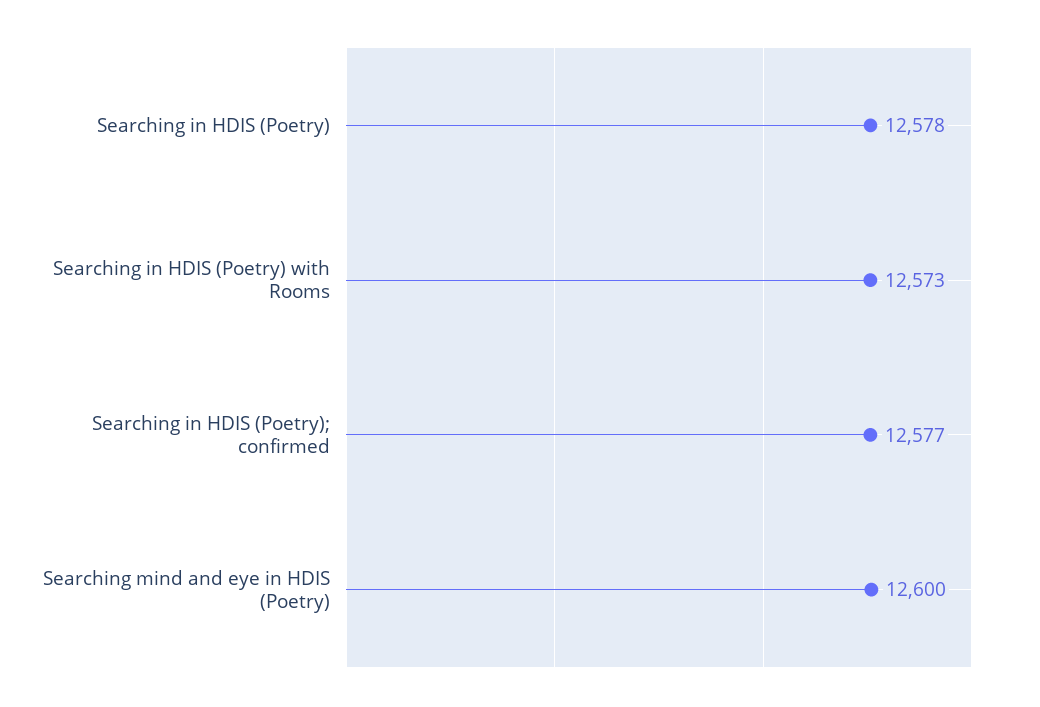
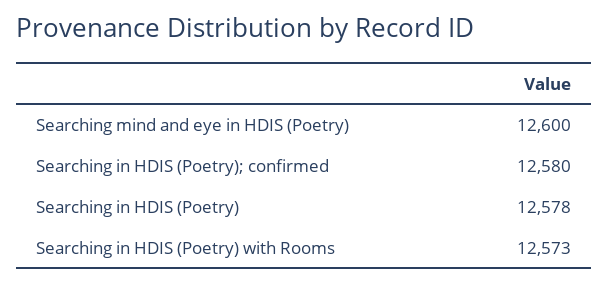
  {
    "Searching in HDIS (Poetry)": 12578,
    "Searching in HDIS (Poetry) with Rooms": 12573,
-   "Searching in HDIS (Poetry); confirmed": 12577,
+   "Searching in HDIS (Poetry); confirmed": 12580,
    "Searching mind and eye in HDIS (Poetry)": 12600
  }

